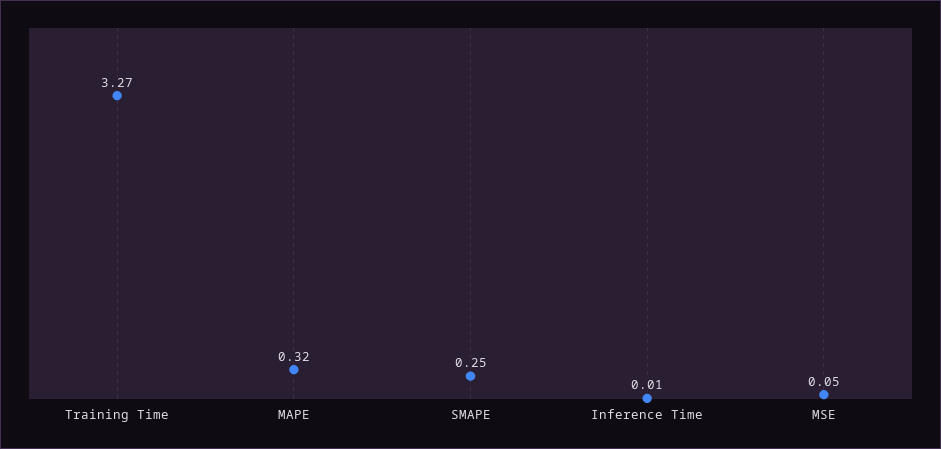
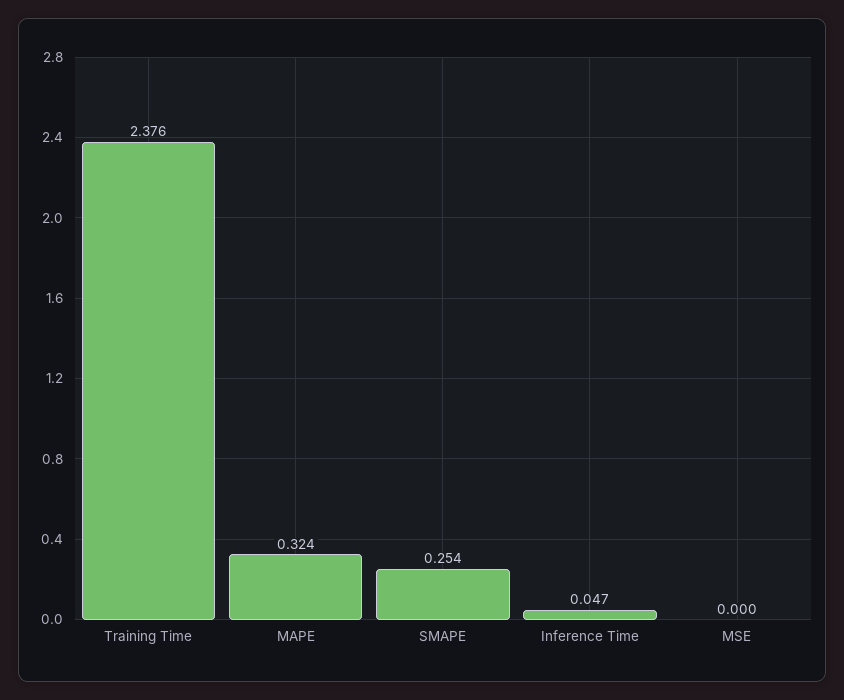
  {
-   "Training Time": 3.27,
+   "Training Time": 2.376,
    "MAPE": 0.324,
    "SMAPE": 0.254,
-   "Inference Time": 0.01,
+   "Inference Time": 0.047,
-   "MSE": 0.05
+   "MSE": 0
  }

